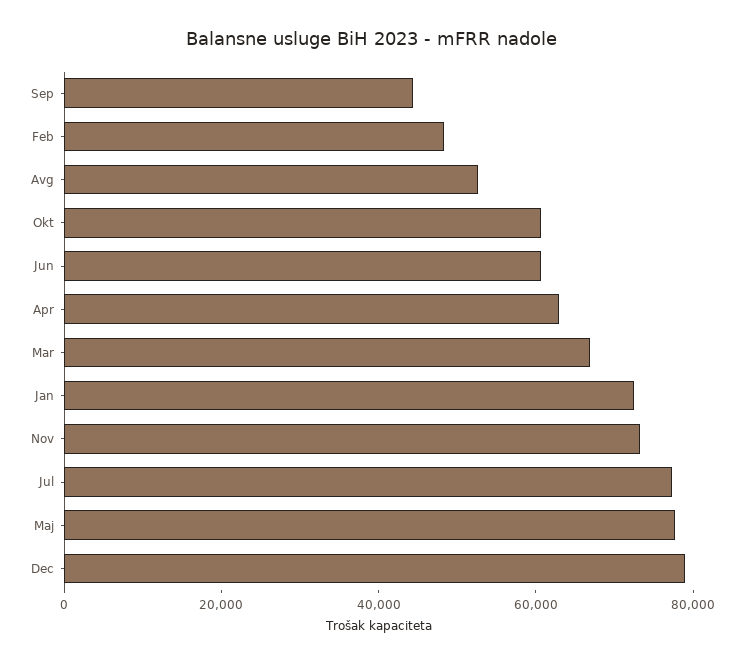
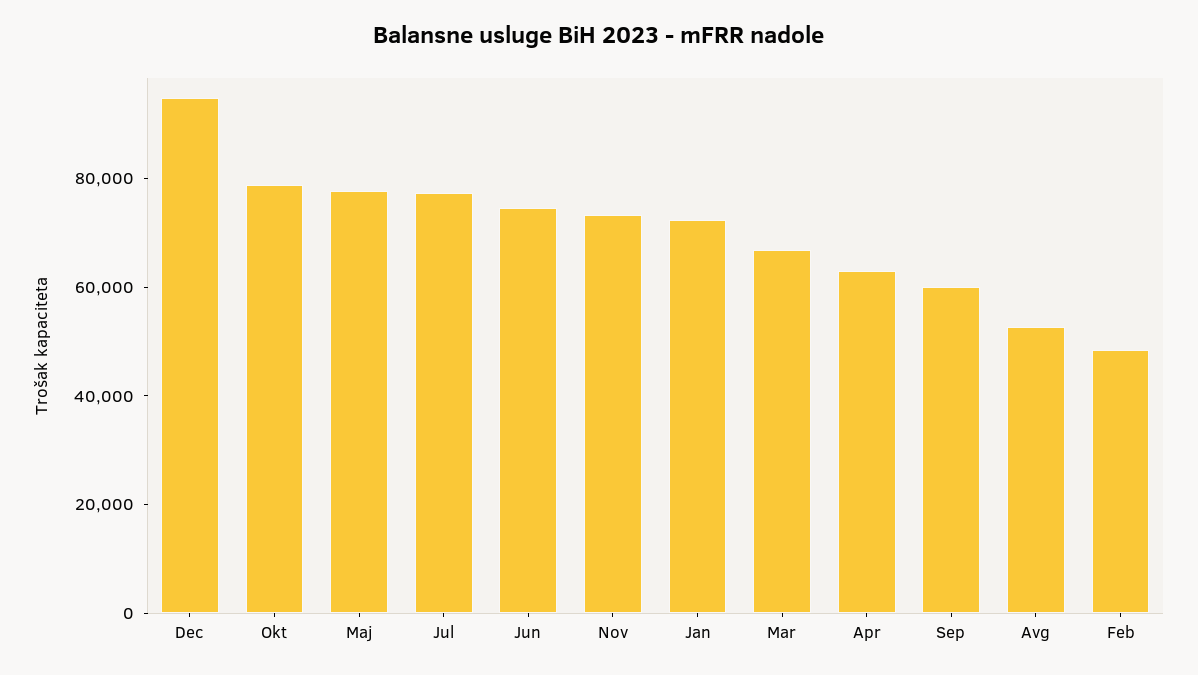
  {
-   "Sep": 45000,
+   "Sep": 60000,
    "Feb": 50000,
    "Avg": 55000,
-   "Okt": 60000,
+   "Okt": 80000,
-   "Jun": 60000,
+   "Jun": 75000,
    "Apr": 65000,
    "Mar": 65000,
    "Jan": 70000,
    "Nov": 75000,
    "Jul": 75000,
    "Maj": 80000,
-   "Dec": 80000
+   "Dec": 95000
  }

